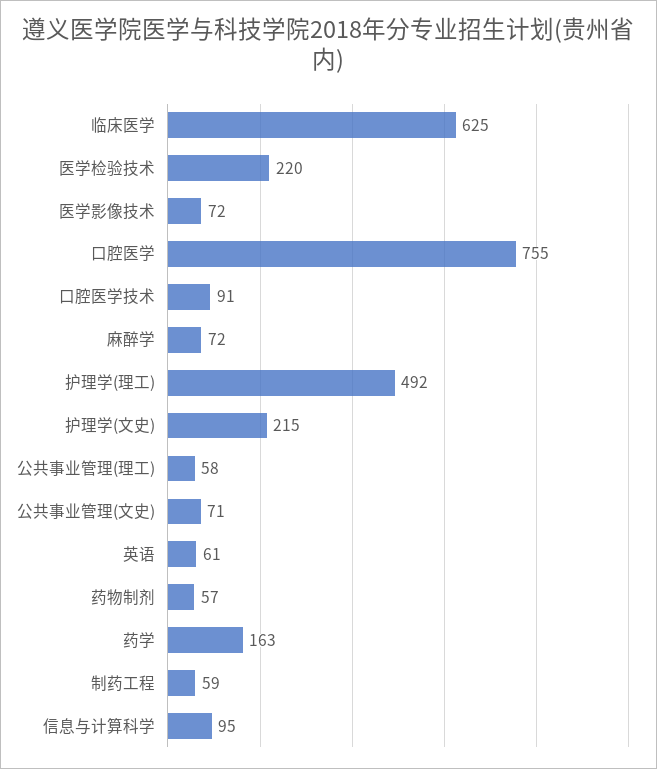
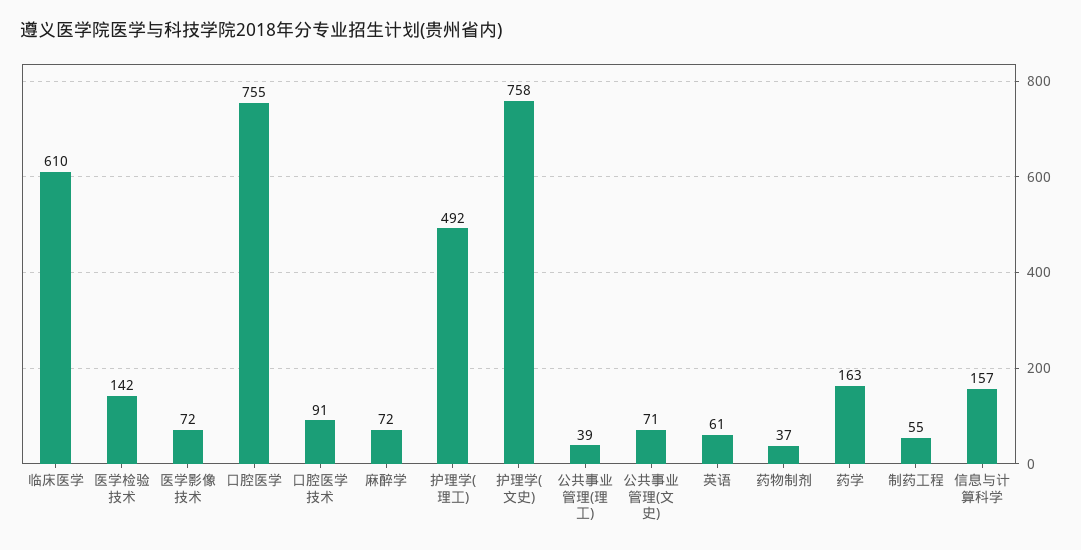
  {
-   "临床医学": 625,
+   "临床医学": 610,
-   "医学检验技术": 220,
+   "医学检验技术": 142,
    "医学影像技术": 72,
    "口腔医学": 755,
    "口腔医学技术": 91,
    "麻醉学": 72,
    "护理学(理工)": 492,
-   "护理学(文史)": 215,
+   "护理学(文史)": 758,
-   "公共事业管理(理工)": 58,
+   "公共事业管理(理工)": 39,
    "公共事业管理(文史)": 71,
    "英语": 61,
-   "药物制剂": 57,
+   "药物制剂": 37,
    "药学": 163,
-   "制药工程": 59,
+   "制药工程": 55,
-   "信息与计算科学": 95
+   "信息与计算科学": 157
  }

